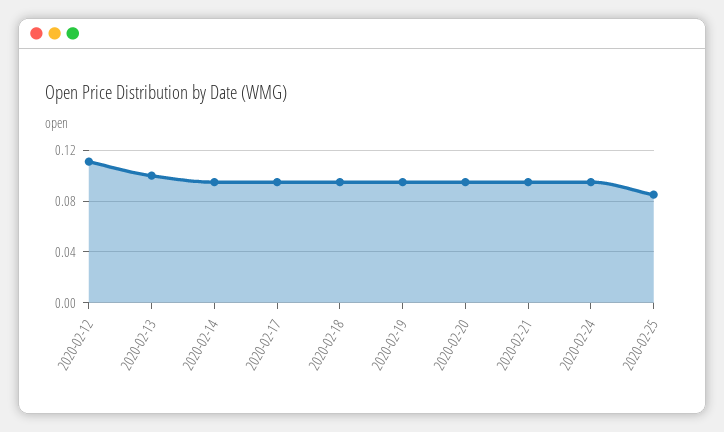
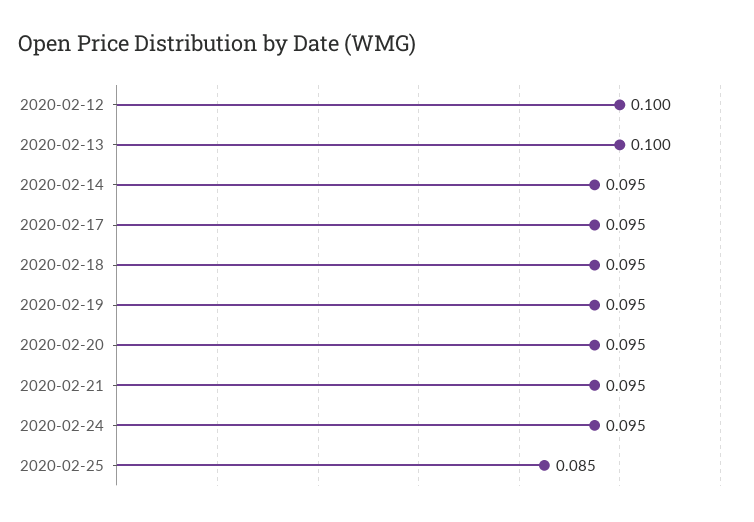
  {
-   "2020-02-12": 0.11,
+   "2020-02-12": 0.1,
    "2020-02-13": 0.1,
    "2020-02-14": 0.095,
    "2020-02-17": 0.095,
    "2020-02-18": 0.095,
    "2020-02-19": 0.095,
    "2020-02-20": 0.095,
    "2020-02-21": 0.095,
    "2020-02-24": 0.095,
    "2020-02-25": 0.085
  }

